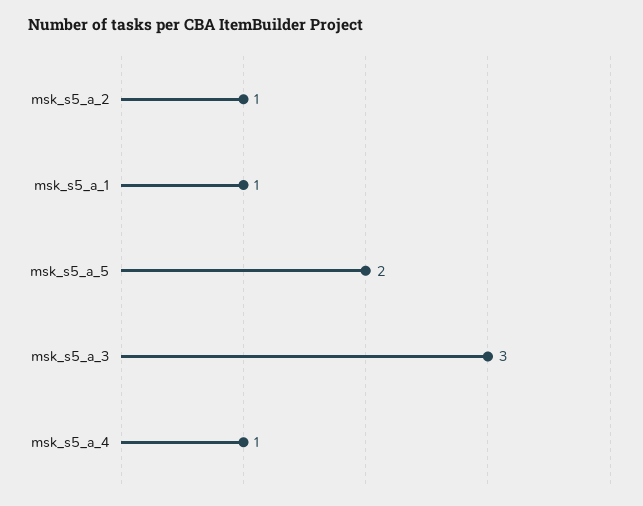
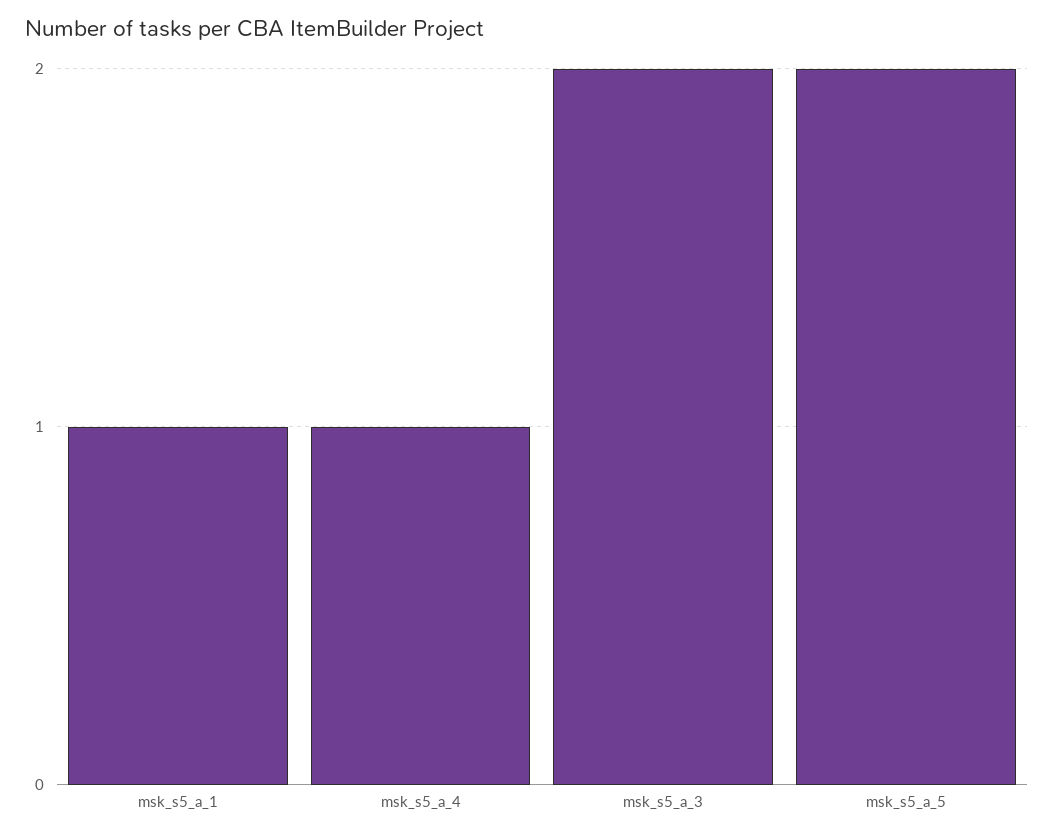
  {
-   "msk_s5_a_2": 1,
    "msk_s5_a_1": 1,
    "msk_s5_a_5": 2,
-   "msk_s5_a_3": 3,
+   "msk_s5_a_3": 2,
    "msk_s5_a_4": 1
  }

